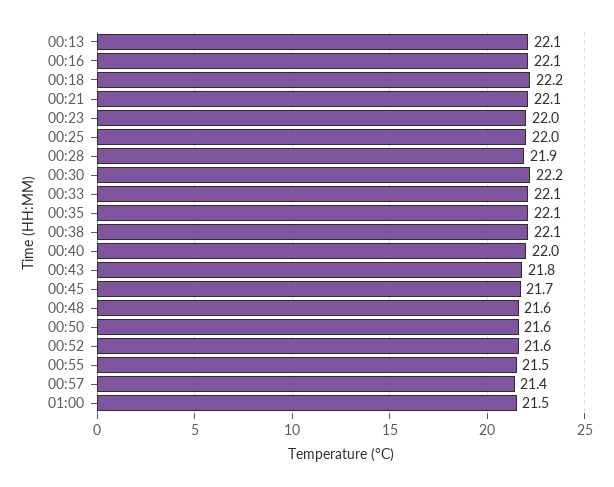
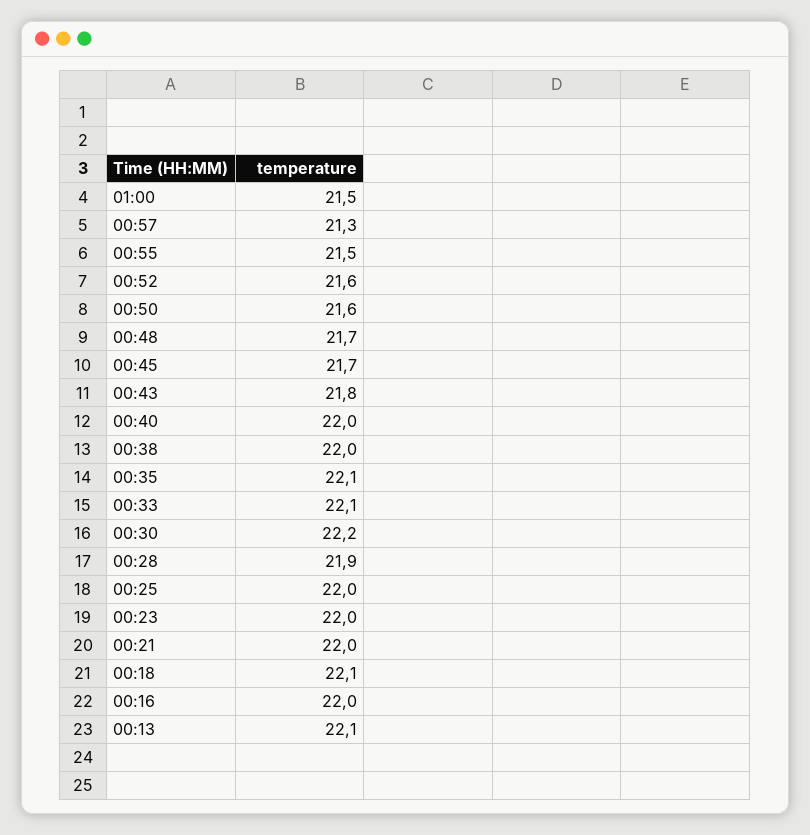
  {
    "00:13": 22.1,
-   "00:16": 22.1,
+   "00:16": 22,
-   "00:18": 22.2,
+   "00:18": 22.1,
-   "00:21": 22.1,
+   "00:21": 22,
    "00:23": 22,
    "00:25": 22,
    "00:28": 21.9,
    "00:30": 22.2,
    "00:33": 22.1,
    "00:35": 22.1,
-   "00:38": 22.1,
+   "00:38": 22,
    "00:40": 22,
    "00:43": 21.8,
    "00:45": 21.7,
-   "00:48": 21.6,
+   "00:48": 21.7,
    "00:50": 21.6,
    "00:52": 21.6,
    "00:55": 21.5,
-   "00:57": 21.4,
+   "00:57": 21.3,
    "01:00": 21.5
  }

